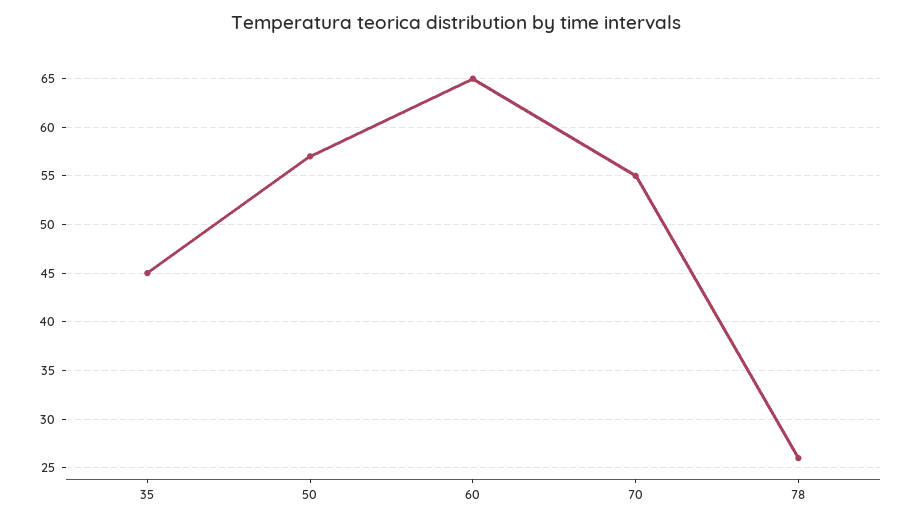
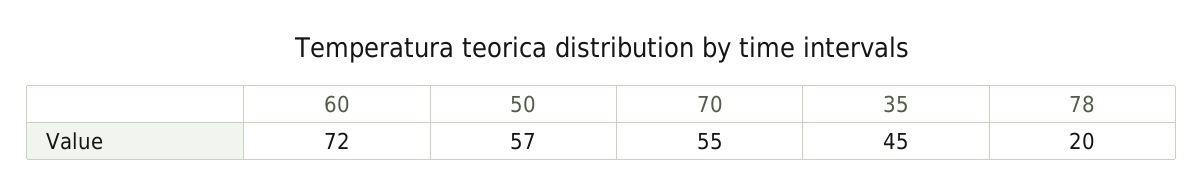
  {
    "35": 45,
    "50": 57,
-   "60": 65,
+   "60": 72,
    "70": 55,
-   "78": 26
+   "78": 20
  }

